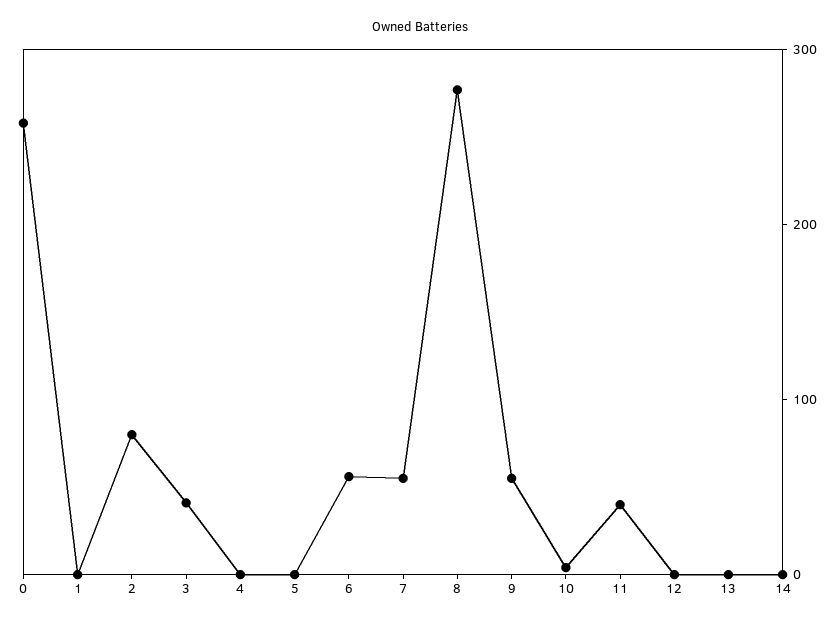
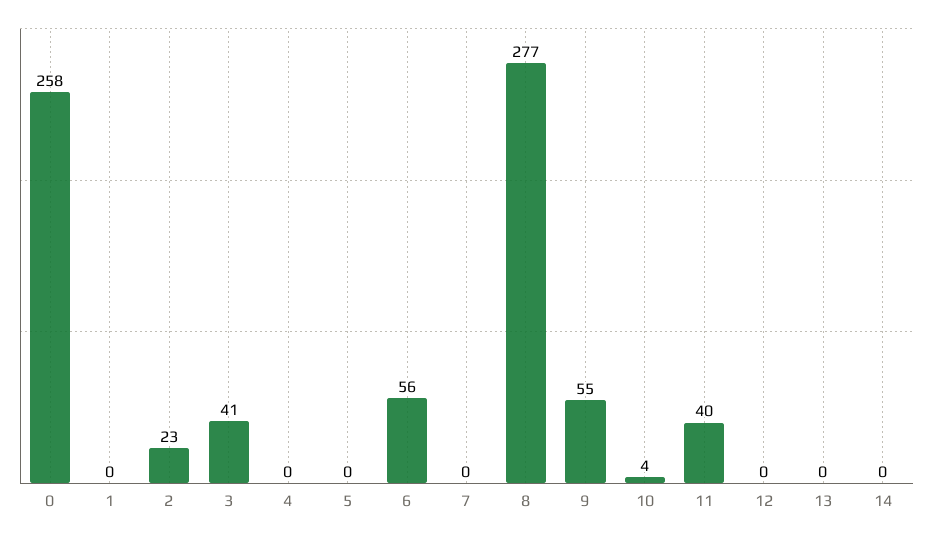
  {
    "0": 258,
    "1": 0,
-   "2": 80,
+   "2": 23,
    "3": 41,
    "4": 0,
    "5": 0,
    "6": 56,
-   "7": 60,
+   "7": 0,
    "8": 277,
    "9": 55,
    "10": 4,
    "11": 40,
    "12": 0,
    "13": 0,
    "14": 0
  }

